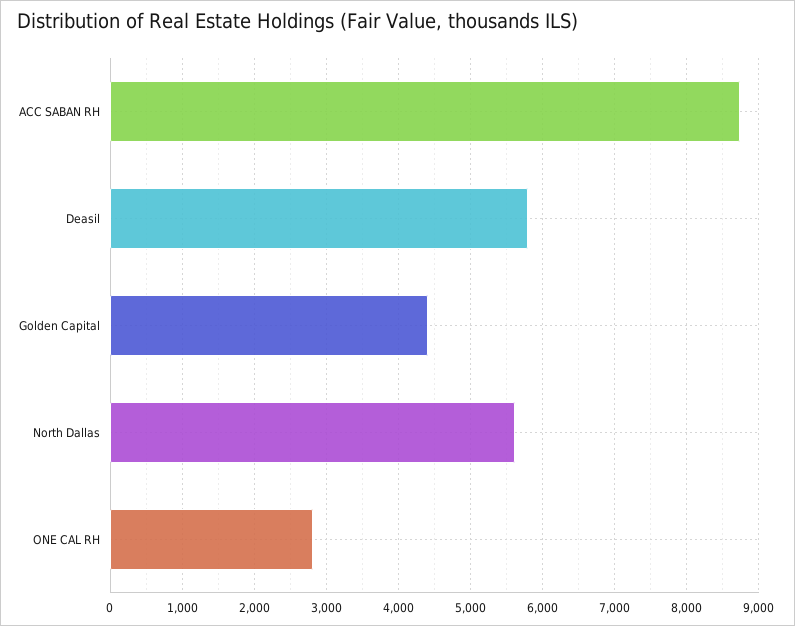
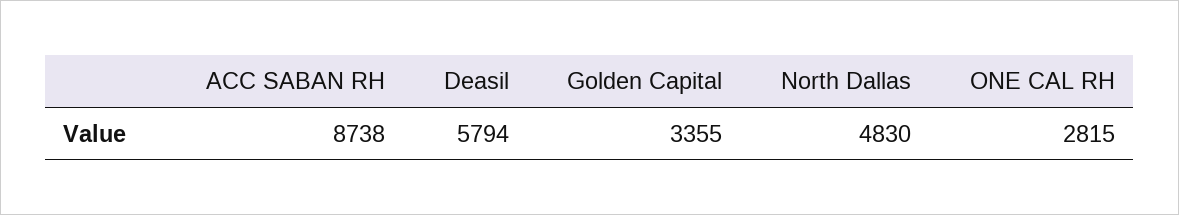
  {
    "ACC SABAN RH": 8738,
    "Deasil": 5794,
-   "Golden Capital": 4400,
+   "Golden Capital": 3355,
-   "North Dallas": 5600,
+   "North Dallas": 4830,
    "ONE CAL RH": 2815
  }

